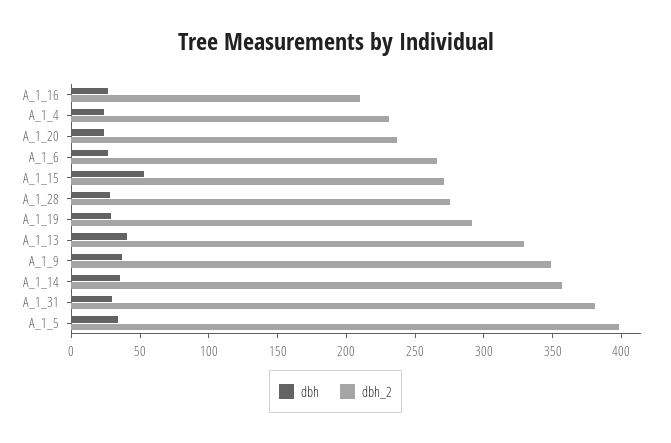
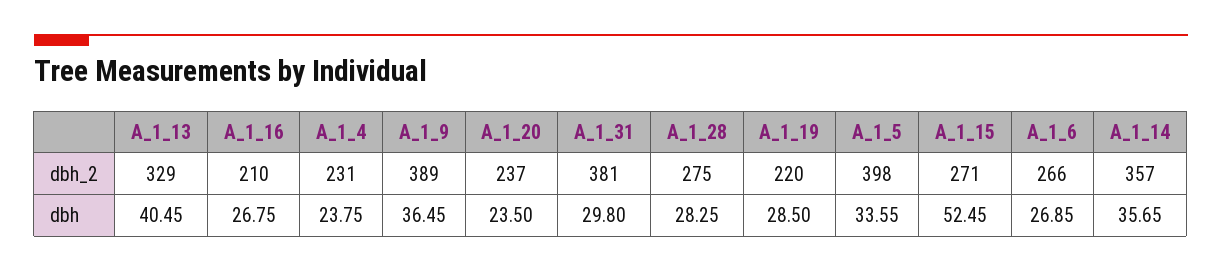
  {
    "dbh": {
      "A_1_16": 26.75,
      "A_1_4": 23.75,
      "A_1_20": 23.5,
      "A_1_6": 26.85,
      "A_1_15": 52.45,
      "A_1_28": 28.25,
      "A_1_19": 28.5,
      "A_1_13": 40.45,
      "A_1_9": 36.45,
      "A_1_14": 35.65,
      "A_1_31": 29.8,
      "A_1_5": 33.55
    },
    "dbh_2": {
      "A_1_16": 210,
      "A_1_4": 231,
      "A_1_20": 237,
      "A_1_6": 266,
      "A_1_15": 271,
      "A_1_28": 275,
-     "A_1_19": 290,
+     "A_1_19": 220,
      "A_1_13": 329,
-     "A_1_9": 350,
+     "A_1_9": 389,
      "A_1_14": 357,
      "A_1_31": 381,
      "A_1_5": 398
    }
  }

